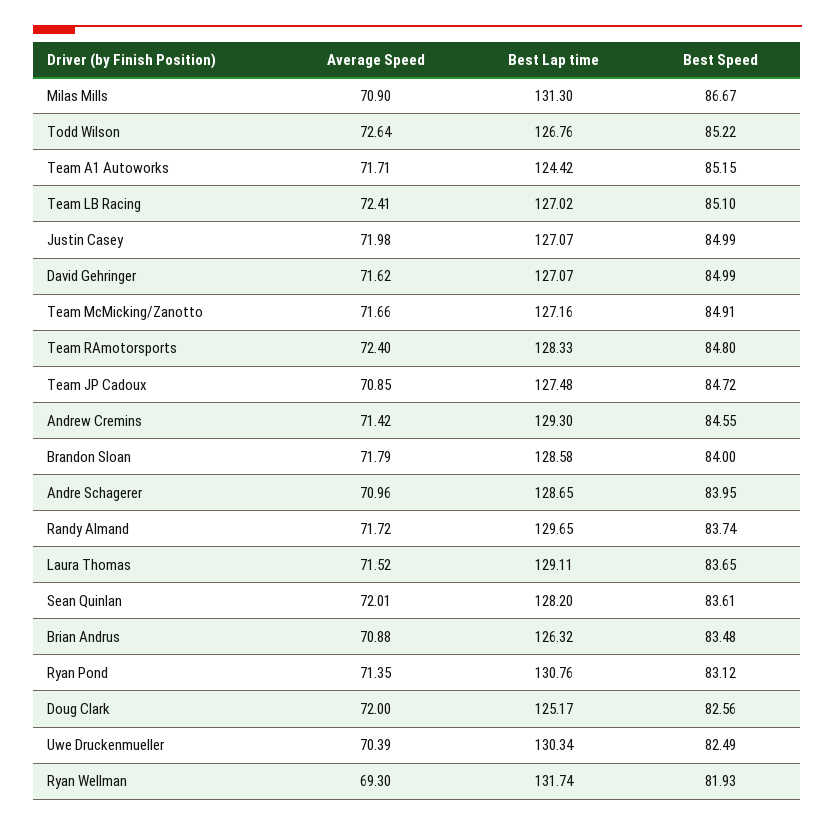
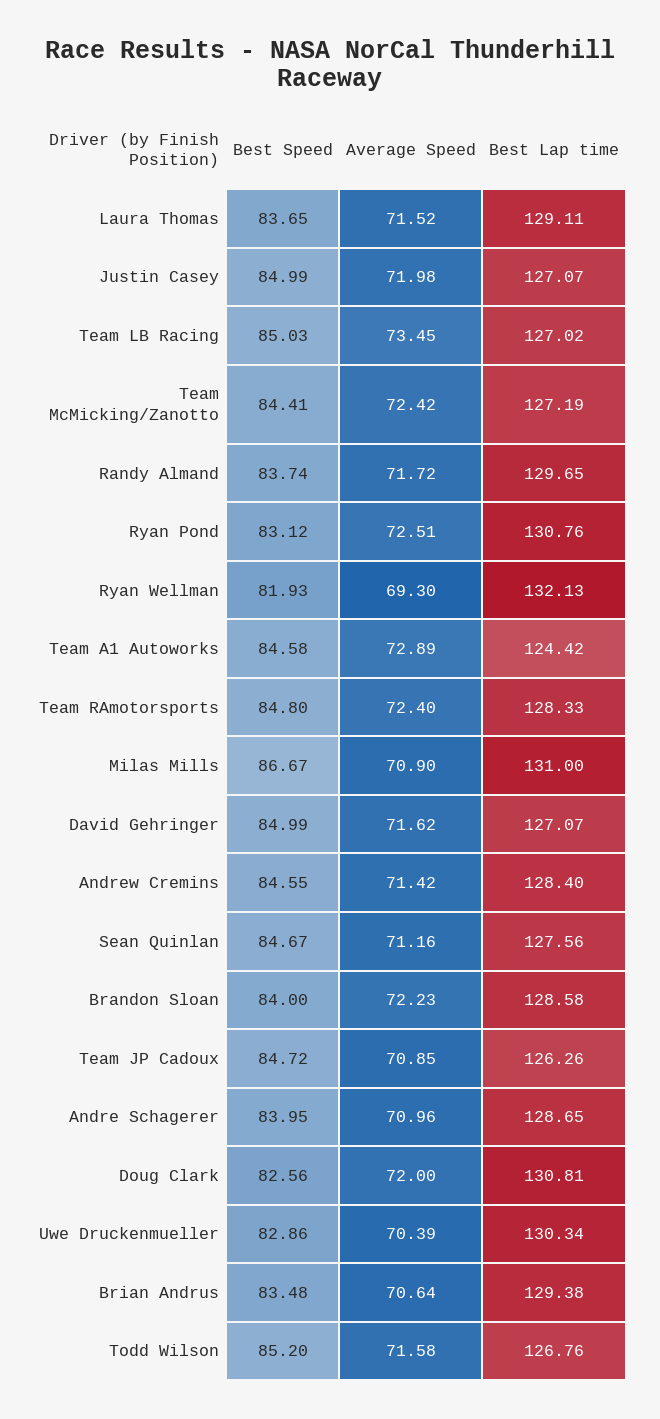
  {
    "Average Speed": {
      "Milas Mills": 70.9,
-     "Todd Wilson": 72.64,
+     "Todd Wilson": 71.58,
-     "Team A1 Autoworks": 71.71,
+     "Team A1 Autoworks": 72.89,
-     "Team LB Racing": 72.41,
+     "Team LB Racing": 73.45,
      "Justin Casey": 71.98,
      "David Gehringer": 71.62,
-     "Team McMicking/Zanotto": 71.66,
+     "Team McMicking/Zanotto": 72.42,
      "Team RAmotorsports": 72.4,
      "Team JP Cadoux": 70.85,
      "Andrew Cremins": 71.42,
-     "Brandon Sloan": 71.79,
+     "Brandon Sloan": 72.23,
      "Andre Schagerer": 70.96,
      "Randy Almand": 71.72,
      "Laura Thomas": 71.52,
-     "Sean Quinlan": 72.01,
+     "Sean Quinlan": 71.16,
-     "Brian Andrus": 70.88,
+     "Brian Andrus": 70.64,
-     "Ryan Pond": 71.35,
+     "Ryan Pond": 72.51,
      "Doug Clark": 72,
      "Uwe Druckenmueller": 70.39,
      "Ryan Wellman": 69.3
    },
    "Best Lap time": {
-     "Milas Mills": 131.3,
+     "Milas Mills": 131,
      "Todd Wilson": 126.76,
      "Team A1 Autoworks": 124.42,
      "Team LB Racing": 127.02,
      "Justin Casey": 127.07,
      "David Gehringer": 127.07,
-     "Team McMicking/Zanotto": 127.16,
+     "Team McMicking/Zanotto": 127.19,
      "Team RAmotorsports": 128.33,
-     "Team JP Cadoux": 127.48,
+     "Team JP Cadoux": 126.26,
-     "Andrew Cremins": 129.3,
+     "Andrew Cremins": 128.4,
      "Brandon Sloan": 128.58,
      "Andre Schagerer": 128.65,
      "Randy Almand": 129.65,
      "Laura Thomas": 129.11,
-     "Sean Quinlan": 128.2,
+     "Sean Quinlan": 127.56,
-     "Brian Andrus": 126.32,
+     "Brian Andrus": 129.38,
      "Ryan Pond": 130.76,
-     "Doug Clark": 125.17,
+     "Doug Clark": 130.81,
      "Uwe Druckenmueller": 130.34,
-     "Ryan Wellman": 131.74
+     "Ryan Wellman": 132.13
    },
    "Best Speed": {
      "Milas Mills": 86.67,
-     "Todd Wilson": 85.22,
+     "Todd Wilson": 85.2,
-     "Team A1 Autoworks": 85.15,
+     "Team A1 Autoworks": 84.58,
-     "Team LB Racing": 85.1,
+     "Team LB Racing": 85.03,
      "Justin Casey": 84.99,
      "David Gehringer": 84.99,
-     "Team McMicking/Zanotto": 84.91,
+     "Team McMicking/Zanotto": 84.41,
      "Team RAmotorsports": 84.8,
      "Team JP Cadoux": 84.72,
      "Andrew Cremins": 84.55,
      "Brandon Sloan": 84,
      "Andre Schagerer": 83.95,
      "Randy Almand": 83.74,
      "Laura Thomas": 83.65,
-     "Sean Quinlan": 83.61,
+     "Sean Quinlan": 84.67,
      "Brian Andrus": 83.48,
      "Ryan Pond": 83.12,
      "Doug Clark": 82.56,
-     "Uwe Druckenmueller": 82.49,
+     "Uwe Druckenmueller": 82.86,
      "Ryan Wellman": 81.93
    }
  }

